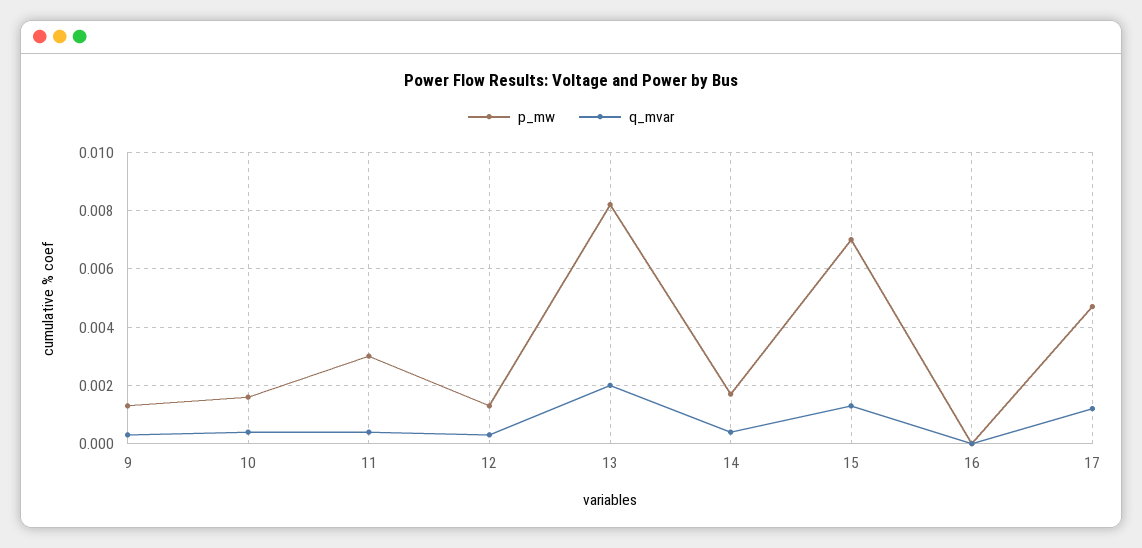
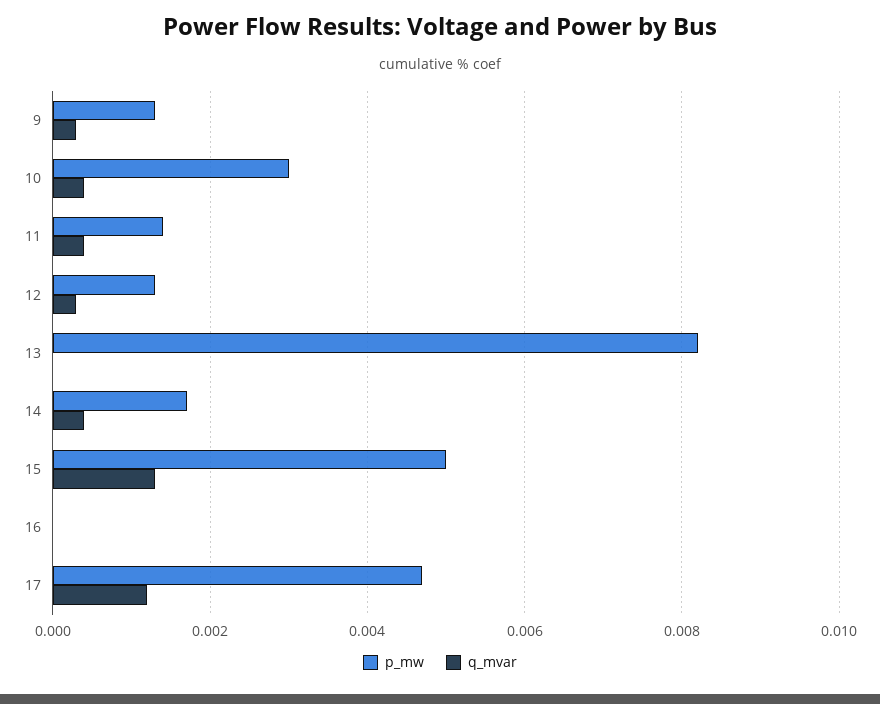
  {
    "p_mw": {
      "9": 0.0015,
-     "10": 0.0015,
+     "10": 0.003,
-     "11": 0.003,
+     "11": 0.0015,
      "12": 0.0015,
      "13": 0.008,
      "14": 0.0015,
-     "15": 0.007,
+     "15": 0.005,
      "16": 0,
      "17": 0.0045
    },
    "q_mvar": {
      "9": 0.0005,
      "10": 0.0005,
      "11": 0.0005,
      "12": 0.0005,
-     "13": 0.002,
+     "13": 0,
      "14": 0.0005,
      "15": 0.0015,
      "16": 0,
      "17": 0.001
    }
  }

